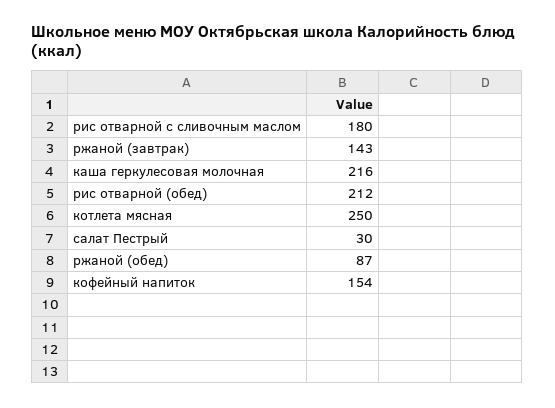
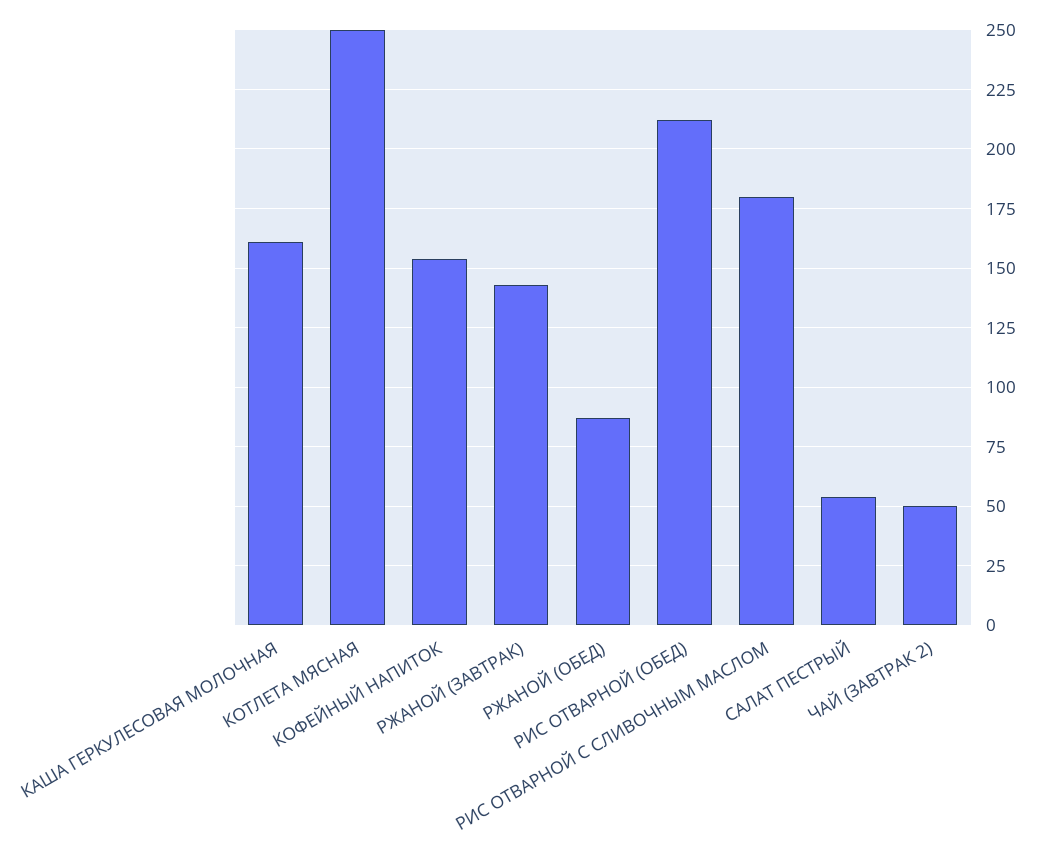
  {
    "рис отварной с сливочным маслом": 180,
    "ржаной (завтрак)": 143,
-   "каша геркулесовая молочная": 216,
+   "каша геркулесовая молочная": 160,
    "рис отварной (обед)": 212,
    "котлета мясная": 250,
-   "салат Пестрый": 30,
+   "салат Пестрый": 55,
    "ржаной (обед)": 87,
-   "кофейный напиток": 154
+   "кофейный напиток": 154,
+   "ЧАЙ (ЗАВТРАК 2)": 50
  }

